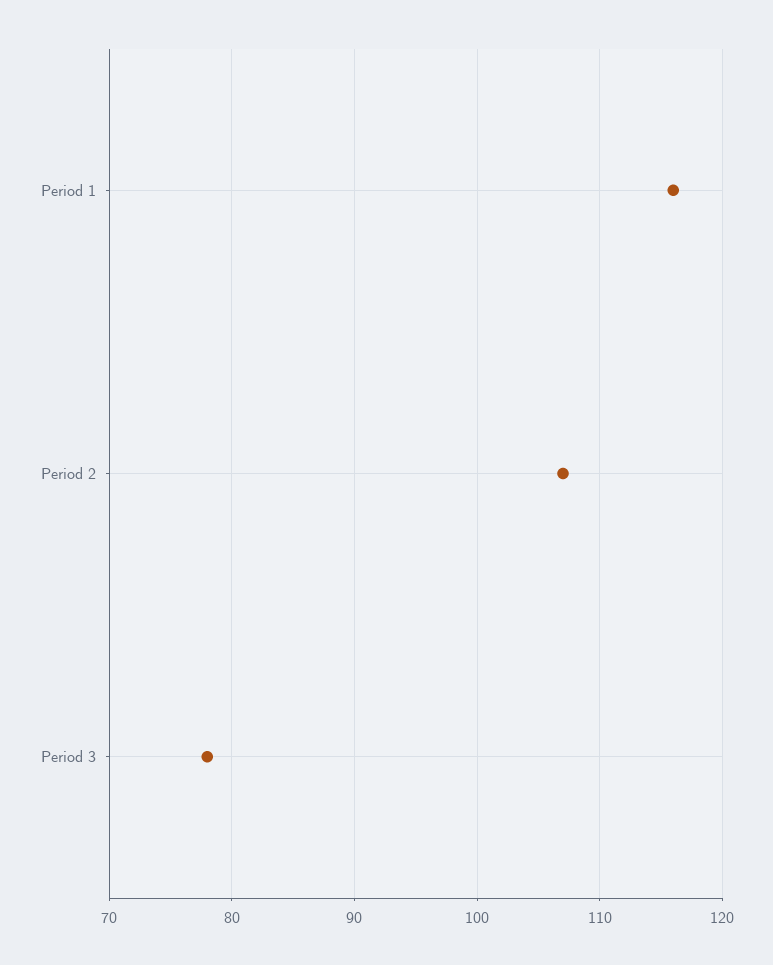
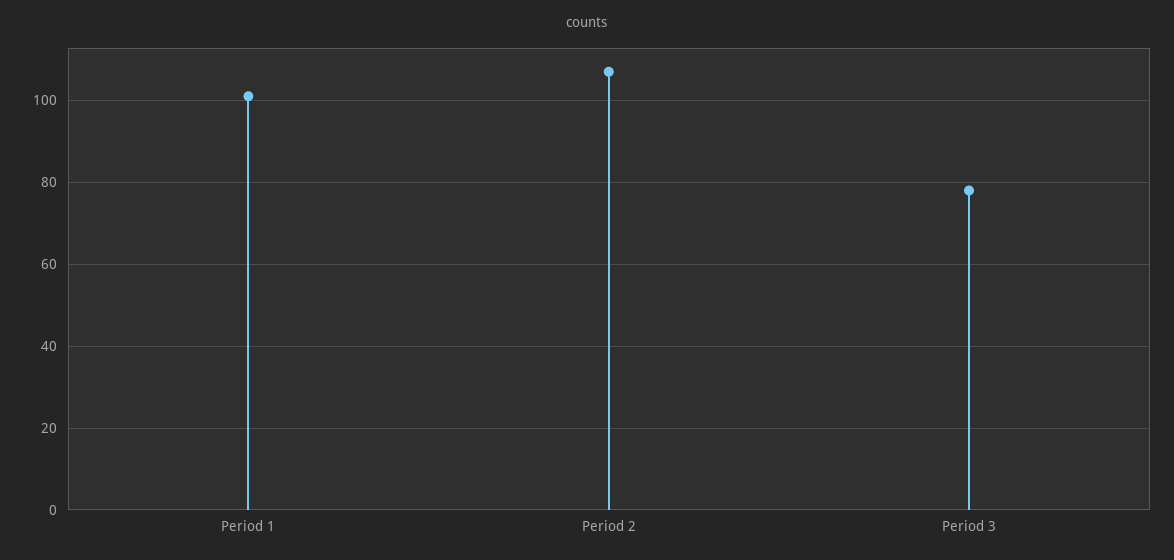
  {
-   "Period 1": 116,
+   "Period 1": 100,
    "Period 2": 107,
    "Period 3": 78
  }

